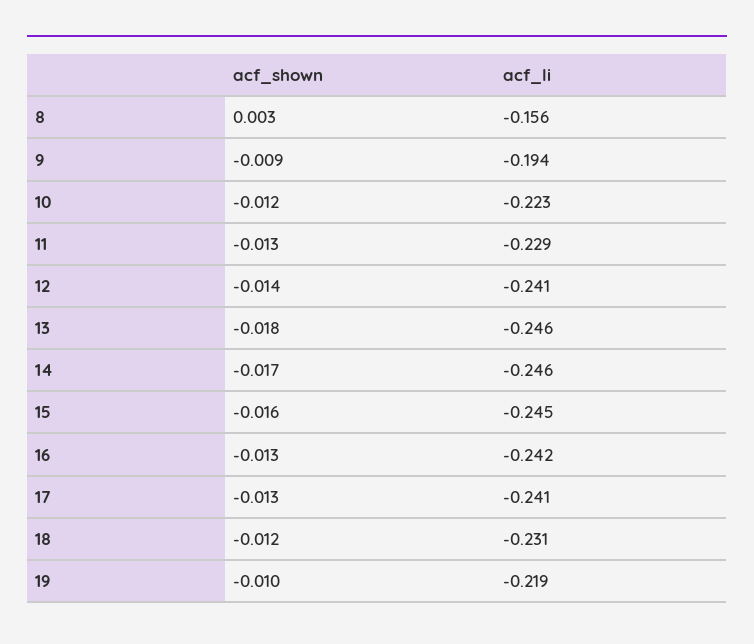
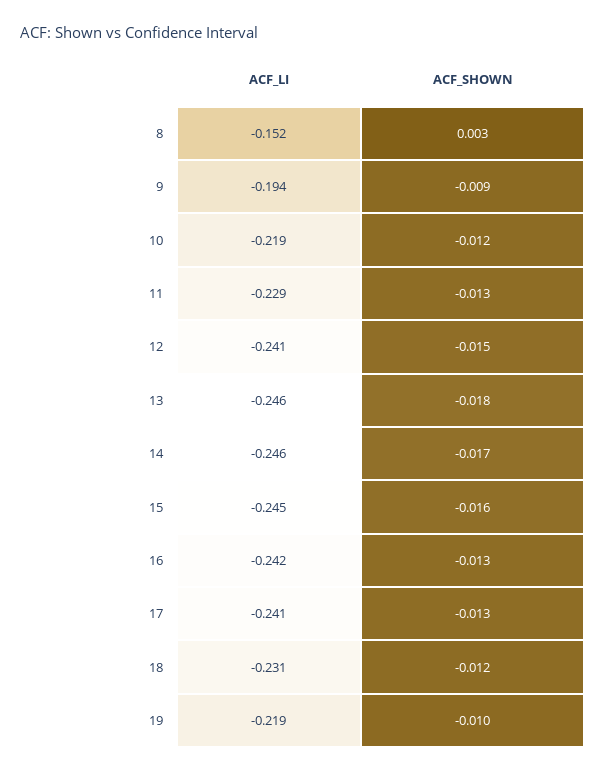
  {
    "acf_shown": {
      "8": 0.003,
      "9": -0.009,
      "10": -0.012,
      "11": -0.013,
-     "12": -0.014,
+     "12": -0.015,
      "13": -0.018,
      "14": -0.017,
      "15": -0.016,
      "16": -0.013,
      "17": -0.013,
      "18": -0.012,
      "19": -0.01
    },
    "acf_li": {
-     "8": -0.156,
+     "8": -0.152,
      "9": -0.194,
-     "10": -0.223,
+     "10": -0.219,
      "11": -0.229,
      "12": -0.241,
      "13": -0.246,
      "14": -0.246,
      "15": -0.245,
      "16": -0.242,
      "17": -0.241,
      "18": -0.231,
      "19": -0.219
    }
  }

